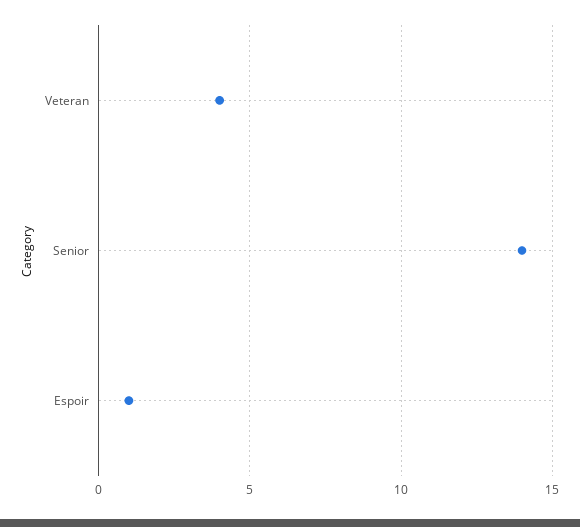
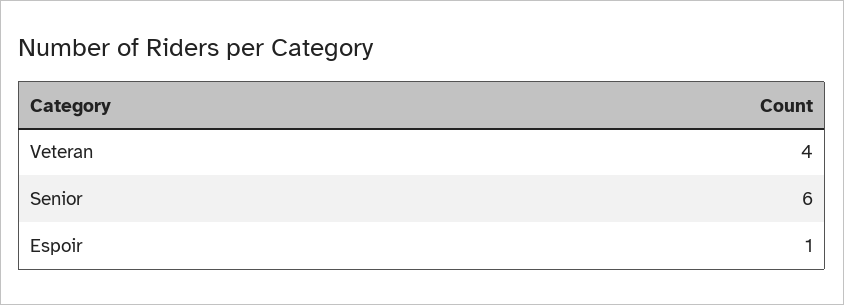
  {
    "Veteran": 4,
-   "Senior": 14,
+   "Senior": 6,
    "Espoir": 1
  }

